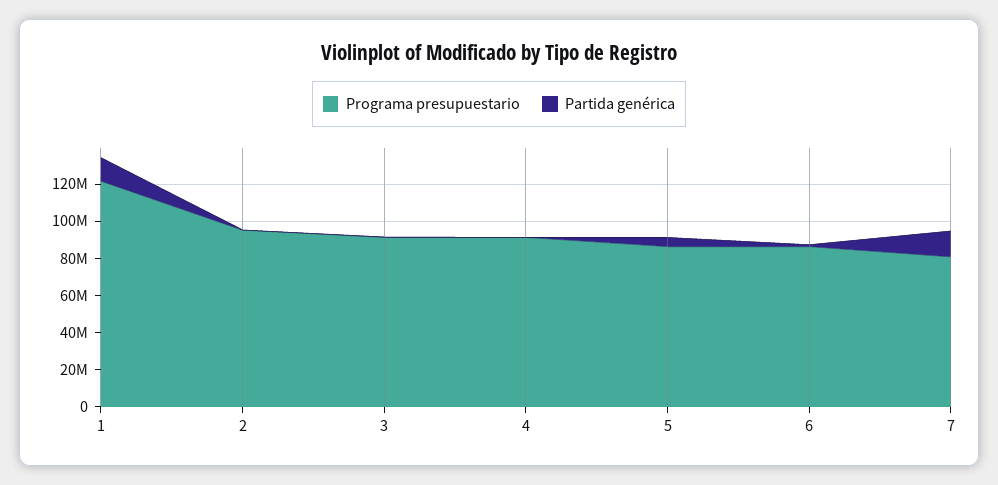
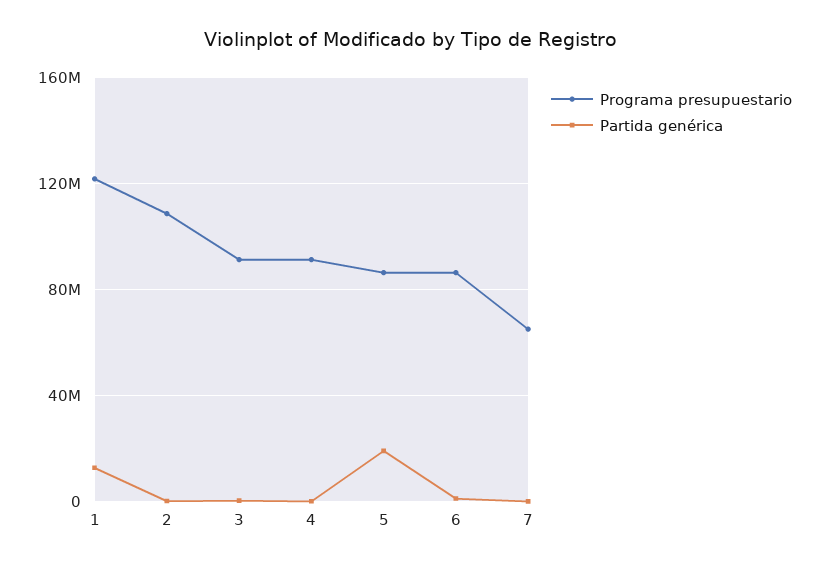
  {
    "Programa presupuestario": {
      "1": 120000000,
-     "2": 95000000,
+     "2": 110000000,
      "3": 90000000,
      "4": 90000000,
      "5": 85000000,
      "6": 85000000,
-     "7": 80000000
+     "7": 65000000
    },
    "Partida genérica": {
      "1": 15000000,
      "2": 0,
      "3": 0,
      "4": 0,
-     "5": 5000000,
+     "5": 20000000,
      "6": 0,
-     "7": 15000000
+     "7": 0
    }
  }

